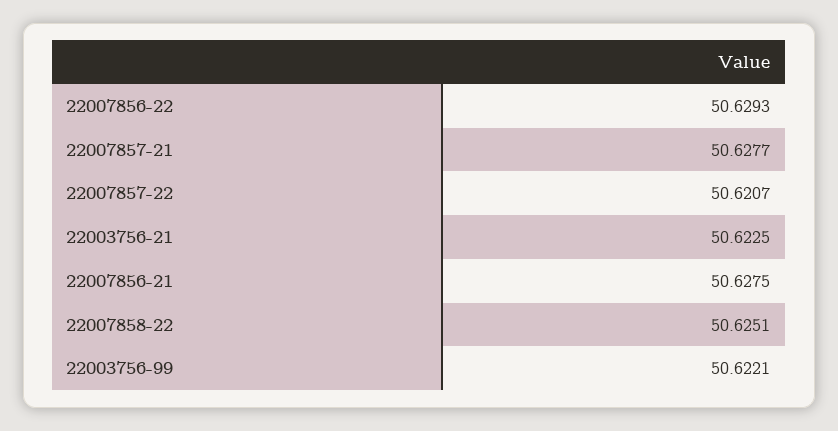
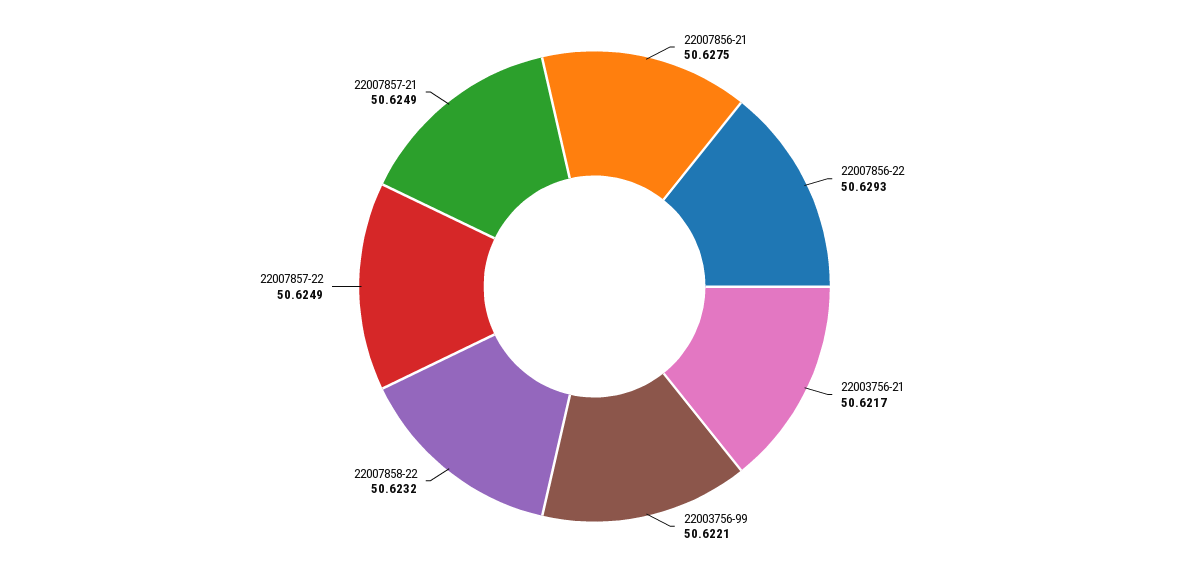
  {
    "22007856-22": 50.6293,
-   "22007857-21": 50.6277,
+   "22007857-21": 50.6249,
-   "22007857-22": 50.6207,
+   "22007857-22": 50.6249,
-   "22003756-21": 50.6225,
+   "22003756-21": 50.6217,
    "22007856-21": 50.6275,
-   "22007858-22": 50.6251,
+   "22007858-22": 50.6232,
    "22003756-99": 50.6221
  }

